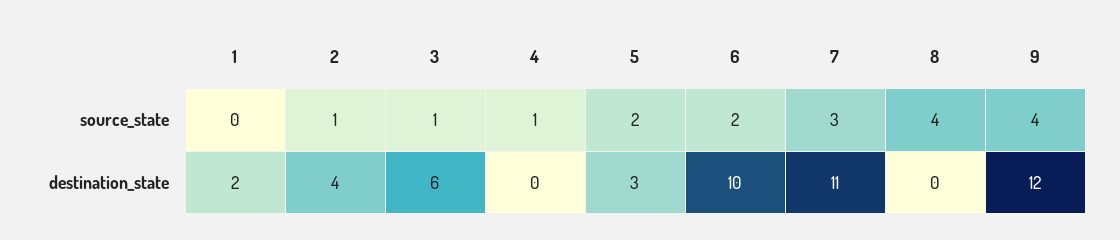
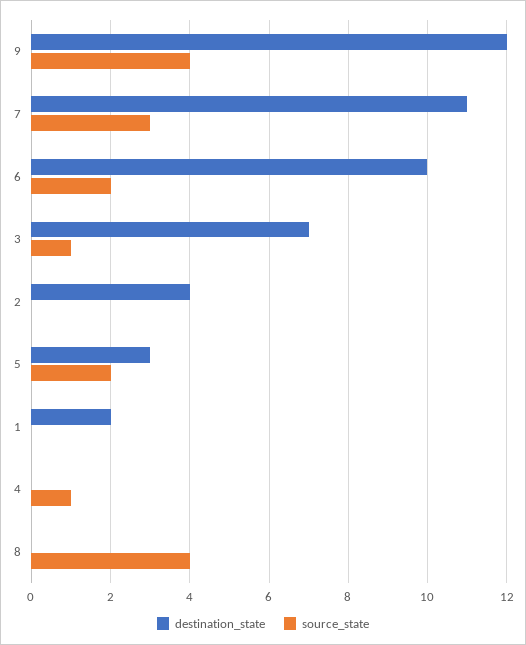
  {
    "source_state": {
      "1": 0,
-     "2": 1,
+     "2": 0,
      "3": 1,
      "4": 1,
      "5": 2,
      "6": 2,
      "7": 3,
      "8": 4,
      "9": 4
    },
    "destination_state": {
      "1": 2,
      "2": 4,
-     "3": 6,
+     "3": 7,
      "4": 0,
      "5": 3,
      "6": 10,
      "7": 11,
      "8": 0,
      "9": 12
    }
  }

